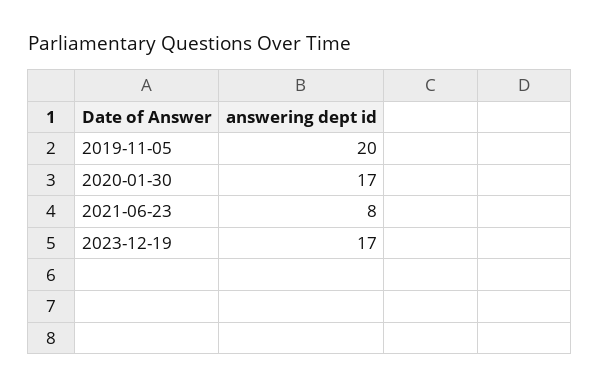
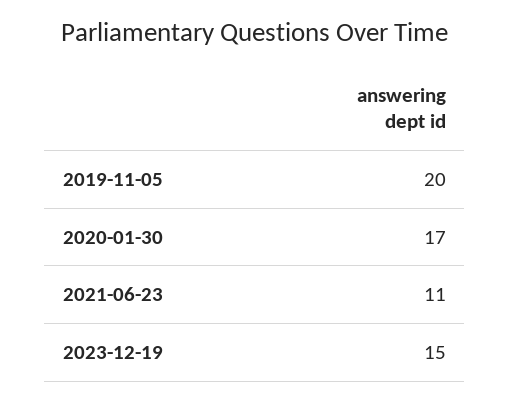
  {
    "2019-11-05": 20,
    "2020-01-30": 17,
-   "2021-06-23": 8,
+   "2021-06-23": 11,
-   "2023-12-19": 17
+   "2023-12-19": 15
  }

